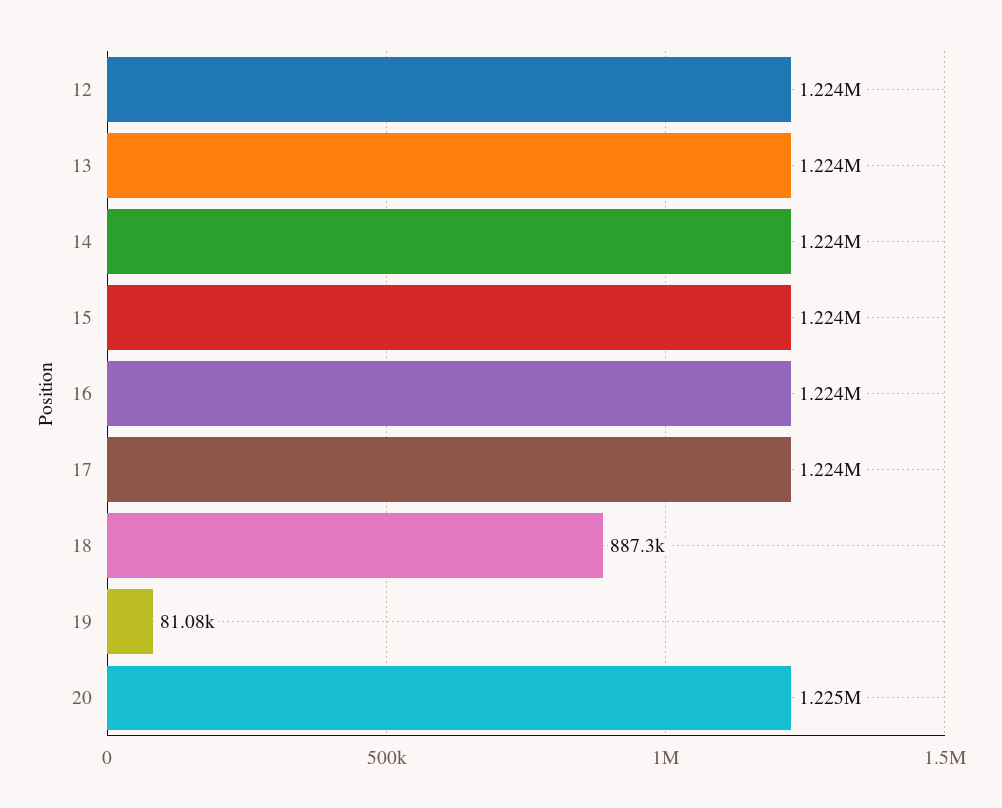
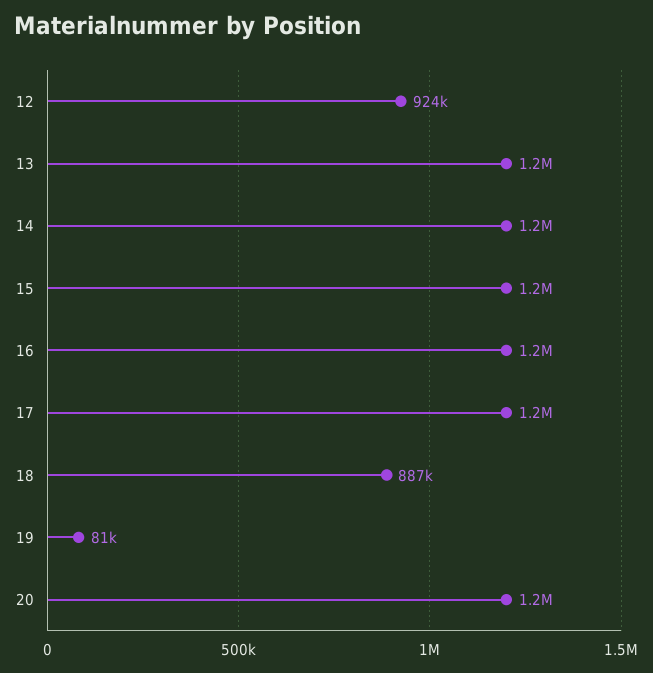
  {
-   "12": 1224000,
+   "12": 924000,
    "13": 1224000,
    "14": 1224000,
    "15": 1224000,
    "16": 1224000,
    "17": 1224000,
    "18": 887300,
    "19": 81080,
    "20": 1225000
  }

